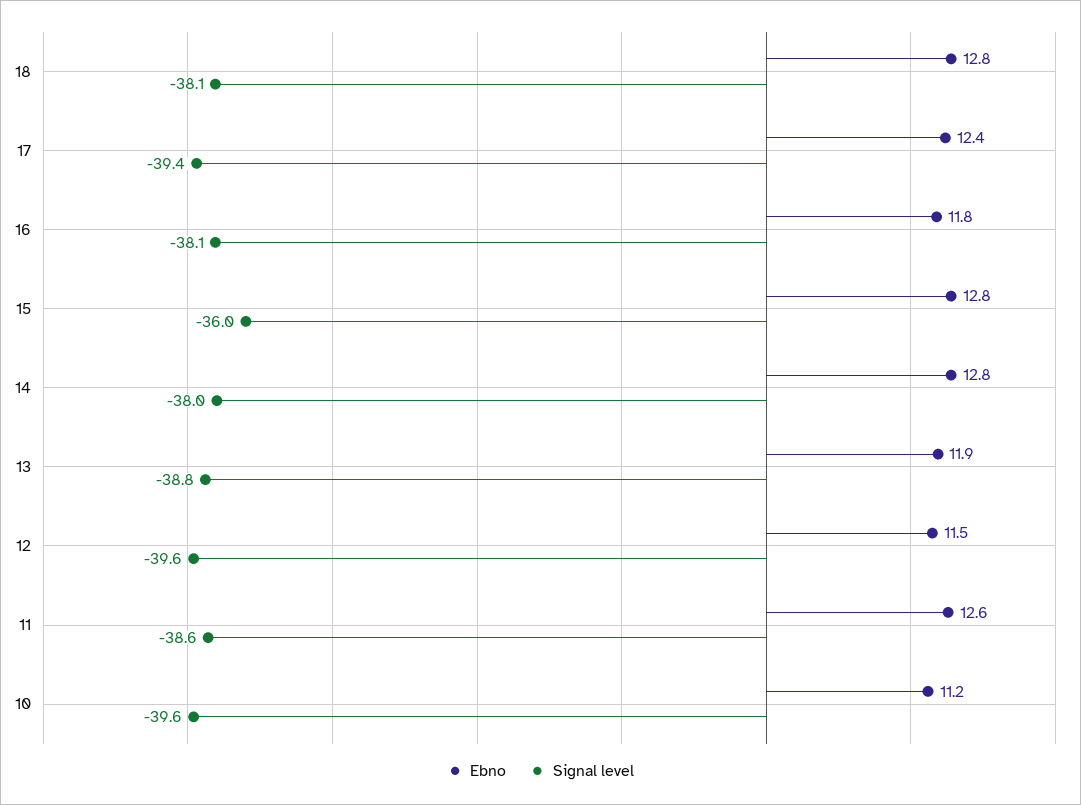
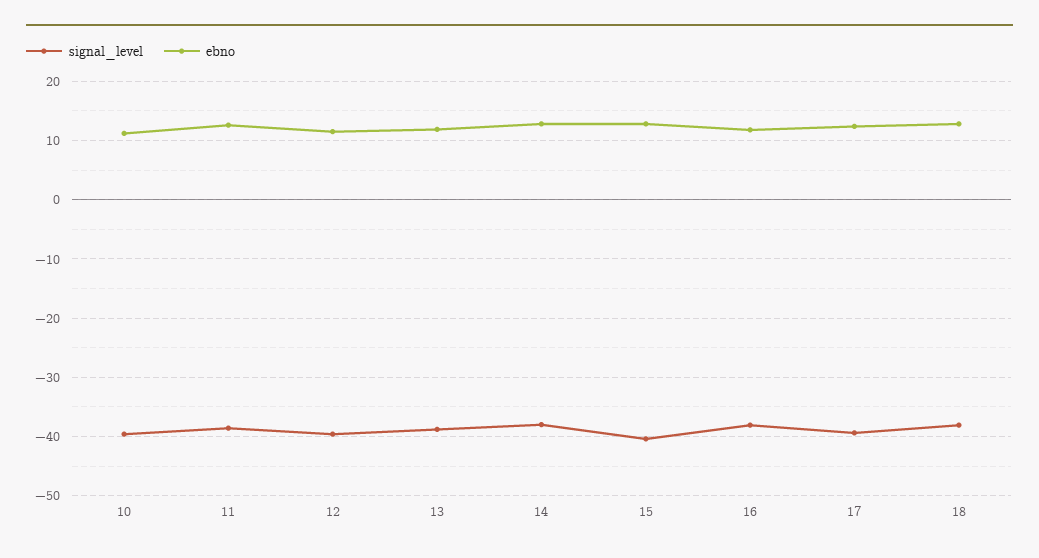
  {
    "Ebno": {
      "18": 12.8,
      "17": 12.4,
      "16": 11.8,
      "15": 12.8,
      "14": 12.8,
      "13": 11.9,
      "12": 11.5,
      "11": 12.6,
      "10": 11.2
    },
    "Signal level": {
      "18": -38.1,
      "17": -39.4,
      "16": -38.1,
-     "15": -36,
+     "15": -40,
      "14": -38,
      "13": -38.8,
      "12": -39.6,
      "11": -38.6,
      "10": -39.6
    }
  }

